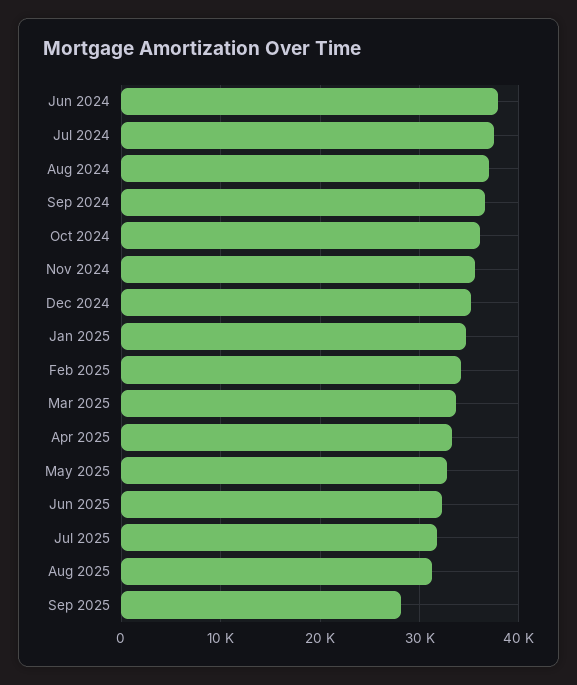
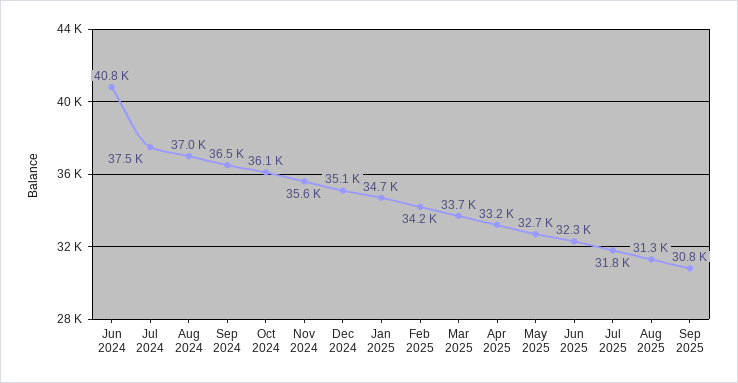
  {
-   "Jun 2024": 38000,
+   "Jun 2024": 40800,
    "Jul 2024": 37500,
    "Aug 2024": 37000,
    "Sep 2024": 36500,
    "Oct 2024": 36100,
    "Nov 2024": 35600,
    "Dec 2024": 35100,
    "Jan 2025": 34700,
    "Feb 2025": 34200,
    "Mar 2025": 33700,
    "Apr 2025": 33200,
    "May 2025": 32700,
    "Jun 2025": 32300,
    "Jul 2025": 31800,
    "Aug 2025": 31300,
-   "Sep 2025": 28000
+   "Sep 2025": 30800
  }

